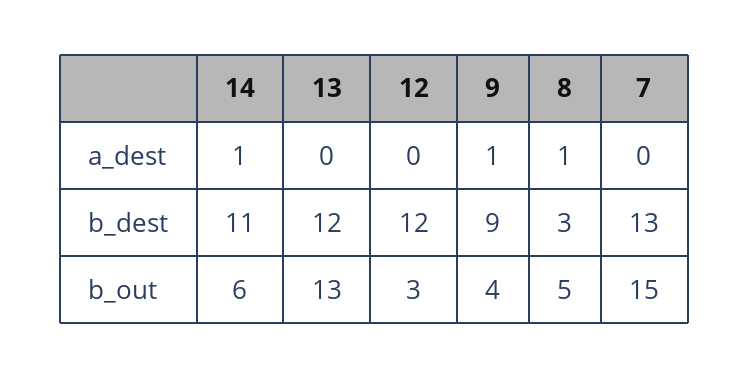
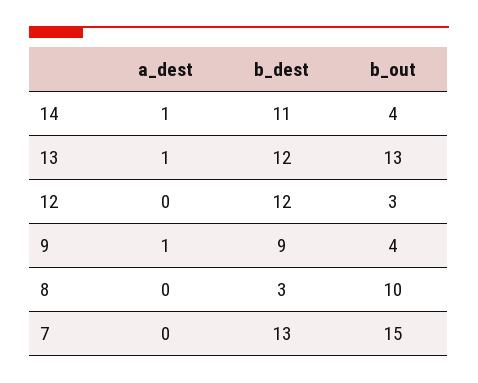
  {
    "14": {
      "a_dest": 1,
      "b_dest": 11,
-     "b_out": 6
+     "b_out": 4
    },
    "13": {
-     "a_dest": 0,
+     "a_dest": 1,
      "b_dest": 12,
      "b_out": 13
    },
    "12": {
      "a_dest": 0,
      "b_dest": 12,
      "b_out": 3
    },
    "9": {
      "a_dest": 1,
      "b_dest": 9,
      "b_out": 4
    },
    "8": {
-     "a_dest": 1,
+     "a_dest": 0,
      "b_dest": 3,
-     "b_out": 5
+     "b_out": 10
    },
    "7": {
      "a_dest": 0,
      "b_dest": 13,
      "b_out": 15
    }
  }

